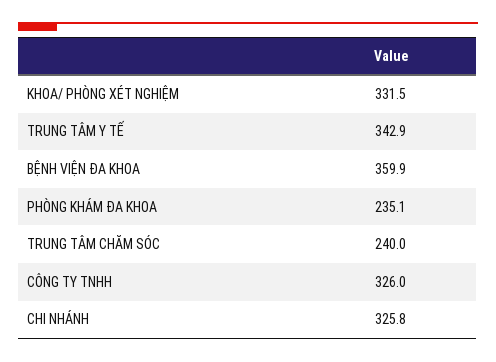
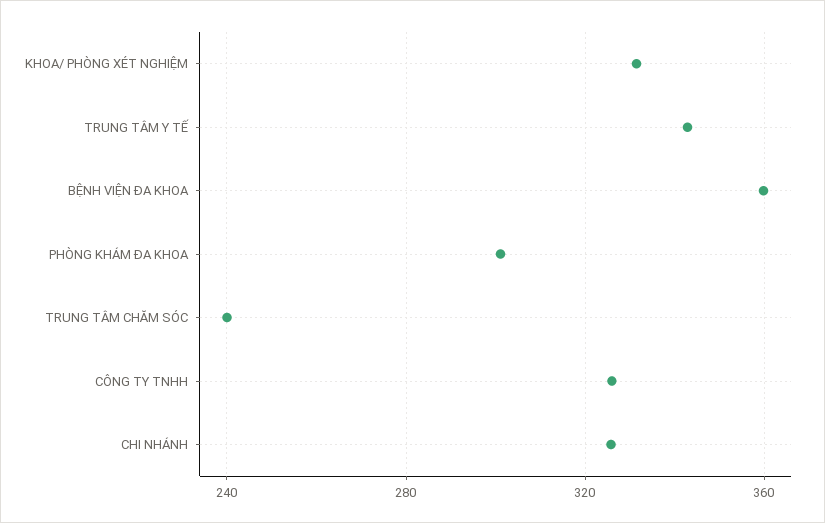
  {
    "KHOA/ PHÒNG XÉT NGHIỆM": 331.5,
    "TRUNG TÂM Y TẾ": 342.9,
    "BỆNH VIỆN ĐA KHOA": 359.9,
-   "PHÒNG KHÁM ĐA KHOA": 235.1,
+   "PHÒNG KHÁM ĐA KHOA": 300,
    "TRUNG TÂM CHĂM SÓC": 240,
    "CÔNG TY TNHH": 326,
    "CHI NHÁNH": 325.8
  }

